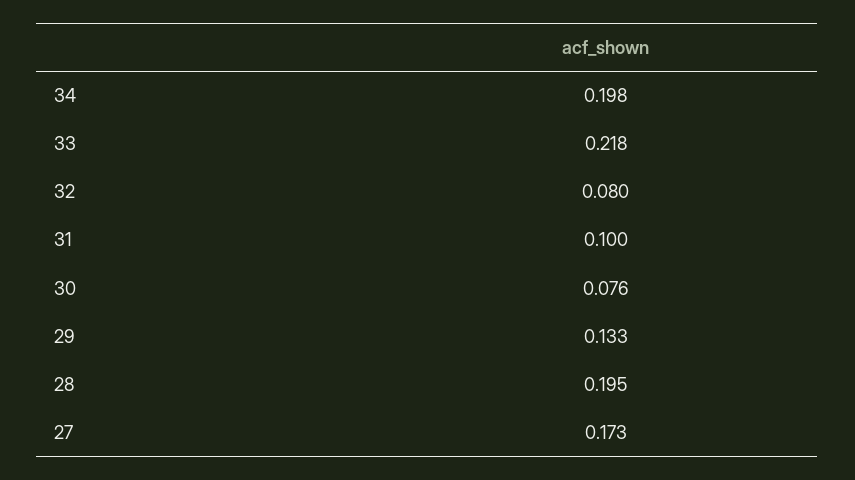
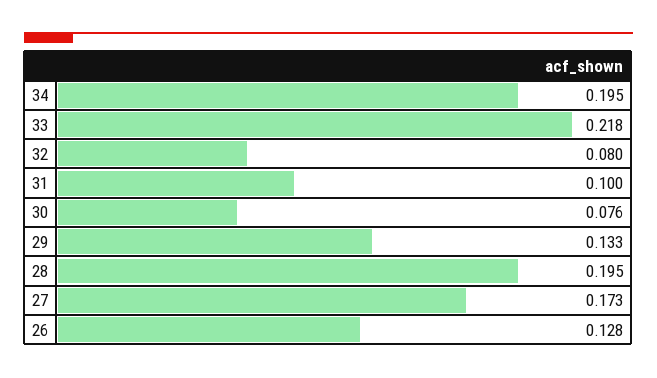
  {
-   "34": 0.198,
+   "34": 0.195,
    "33": 0.218,
    "32": 0.08,
    "31": 0.1,
    "30": 0.076,
    "29": 0.133,
    "28": 0.195,
-   "27": 0.173
+   "27": 0.173,
+   "26": 0.128
  }

